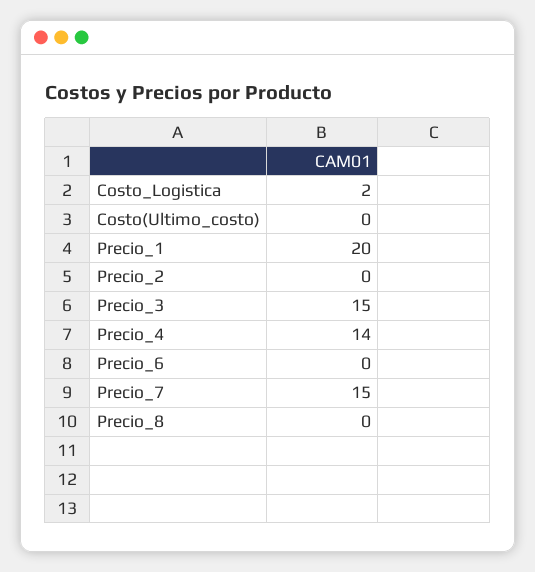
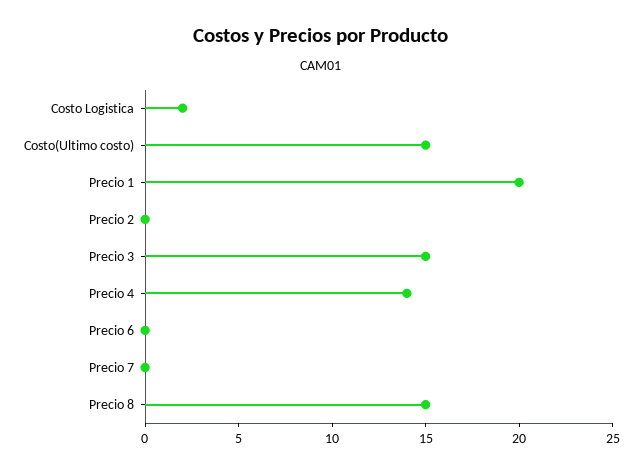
  {
    "Costo_Logistica": 2,
-   "Costo(Ultimo_costo)": 0,
+   "Costo(Ultimo_costo)": 15,
    "Precio_1": 20,
    "Precio_2": 0,
    "Precio_3": 15,
    "Precio_4": 14,
    "Precio_6": 0,
-   "Precio_7": 15,
+   "Precio_7": 0,
-   "Precio_8": 0
+   "Precio_8": 15
  }

